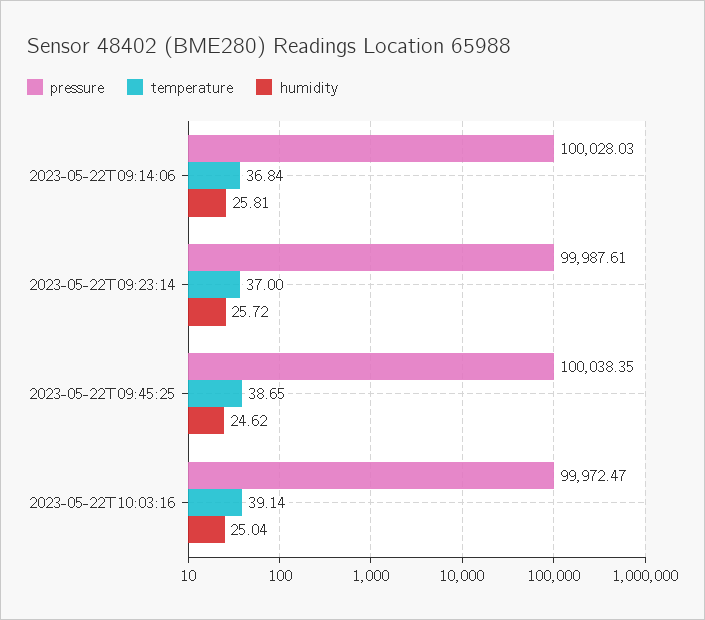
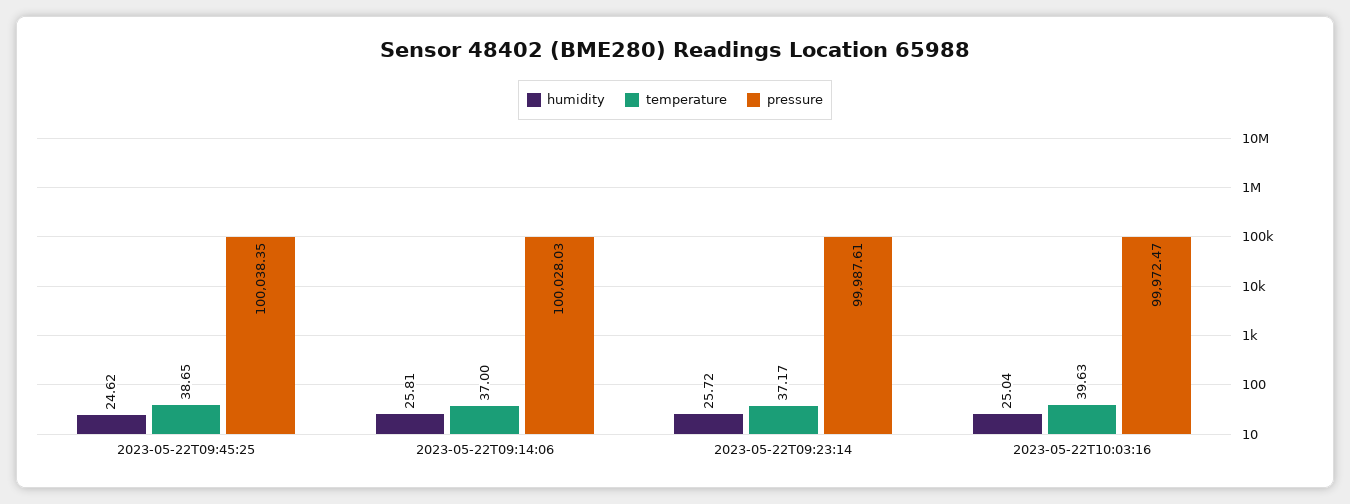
  {
    "pressure": {
      "2023-05-22T09:14:06": 100028.03,
      "2023-05-22T09:23:14": 99987.61,
      "2023-05-22T09:45:25": 100038.35,
      "2023-05-22T10:03:16": 99972.47
    },
    "temperature": {
-     "2023-05-22T09:14:06": 36.84,
+     "2023-05-22T09:14:06": 37,
-     "2023-05-22T09:23:14": 37,
+     "2023-05-22T09:23:14": 37.17,
      "2023-05-22T09:45:25": 38.65,
-     "2023-05-22T10:03:16": 39.14
+     "2023-05-22T10:03:16": 39.63
    },
    "humidity": {
      "2023-05-22T09:14:06": 25.81,
      "2023-05-22T09:23:14": 25.72,
      "2023-05-22T09:45:25": 24.62,
      "2023-05-22T10:03:16": 25.04
    }
  }

